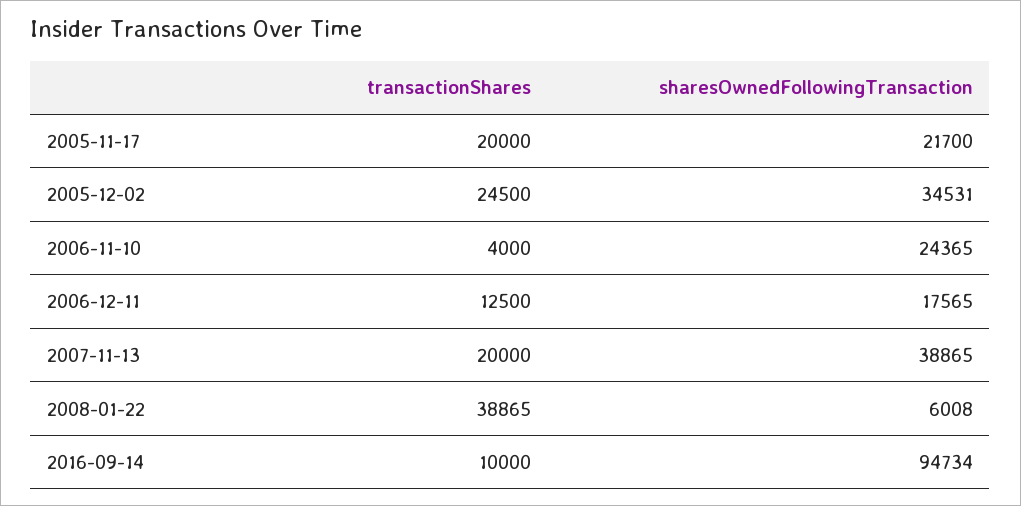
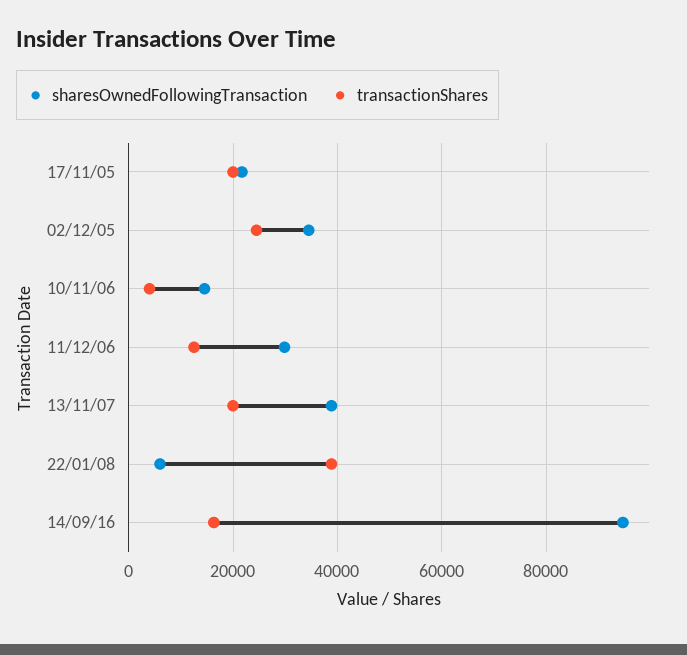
  {
    "transactionShares": {
      "2005-11-17": 20000,
      "2005-12-02": 24500,
      "2006-11-10": 4000,
      "2006-12-11": 12500,
      "2007-11-13": 20000,
      "2008-01-22": 38865,
-     "2016-09-14": 10000
+     "2016-09-14": 16000
    },
    "sharesOwnedFollowingTransaction": {
      "2005-11-17": 21700,
      "2005-12-02": 34531,
-     "2006-11-10": 24365,
+     "2006-11-10": 14000,
-     "2006-12-11": 17565,
+     "2006-12-11": 30000,
      "2007-11-13": 38865,
      "2008-01-22": 6008,
      "2016-09-14": 94734
    }
  }

